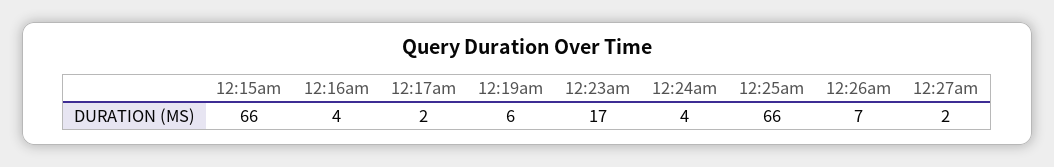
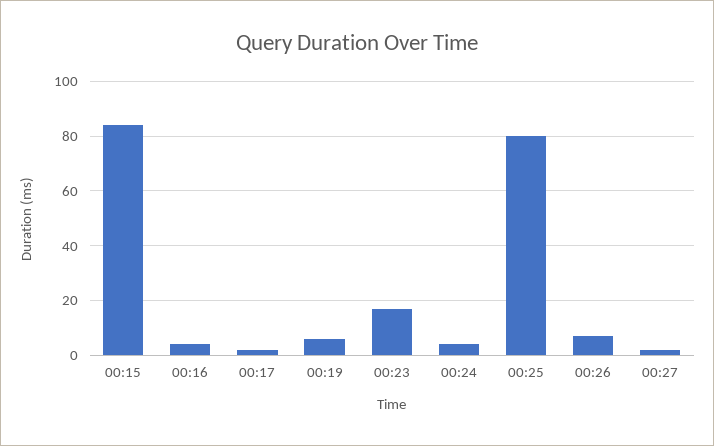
  {
-   "12:15am": 66,
+   "12:15am": 85,
    "12:16am": 4,
    "12:17am": 2,
    "12:19am": 6,
    "12:23am": 17,
    "12:24am": 4,
-   "12:25am": 66,
+   "12:25am": 80,
    "12:26am": 7,
    "12:27am": 2
  }

